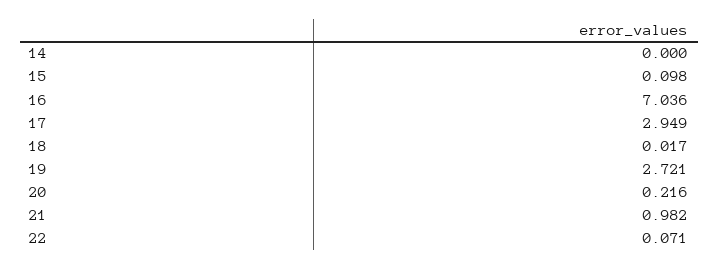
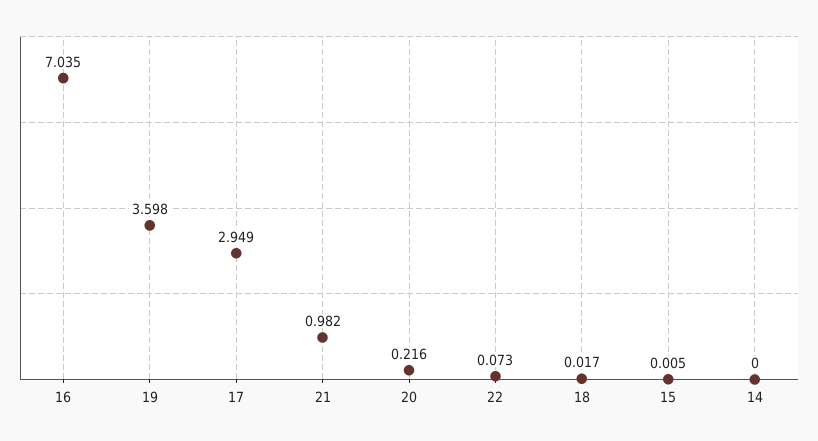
  {
    "14": 0,
-   "15": 0.098,
+   "15": 0.005,
-   "16": 7.036,
+   "16": 7.035,
    "17": 2.949,
    "18": 0.017,
-   "19": 2.721,
+   "19": 3.598,
    "20": 0.216,
    "21": 0.982,
-   "22": 0.071
+   "22": 0.073
  }

